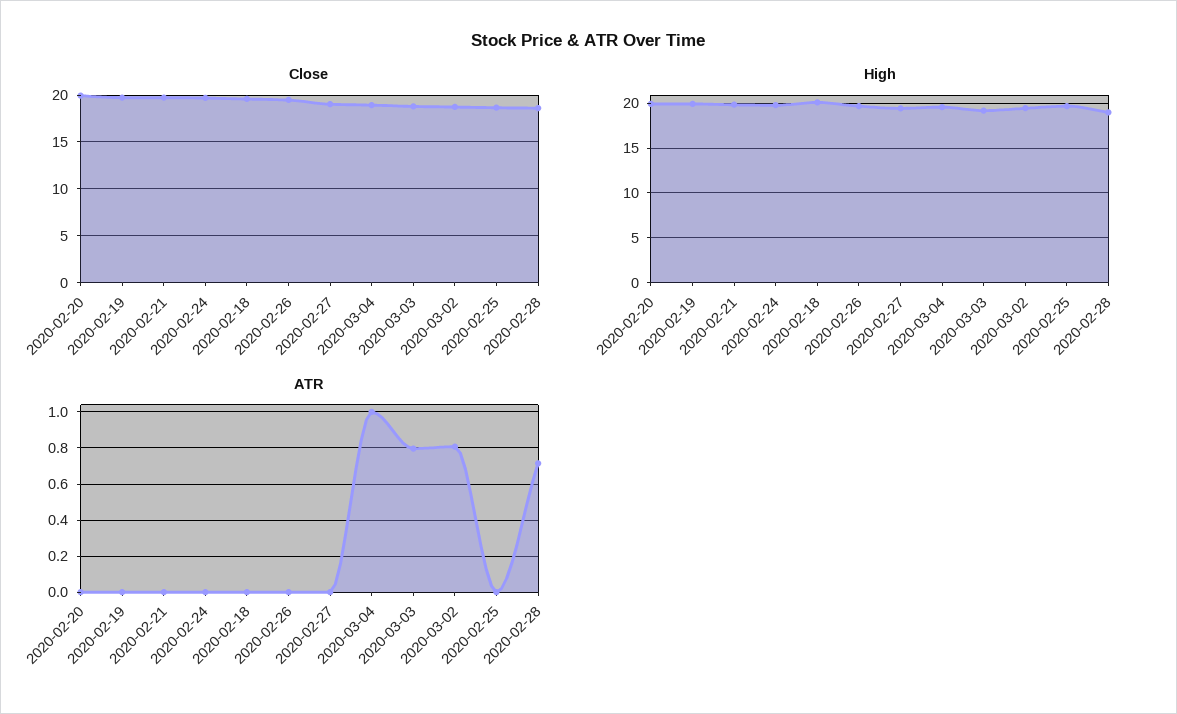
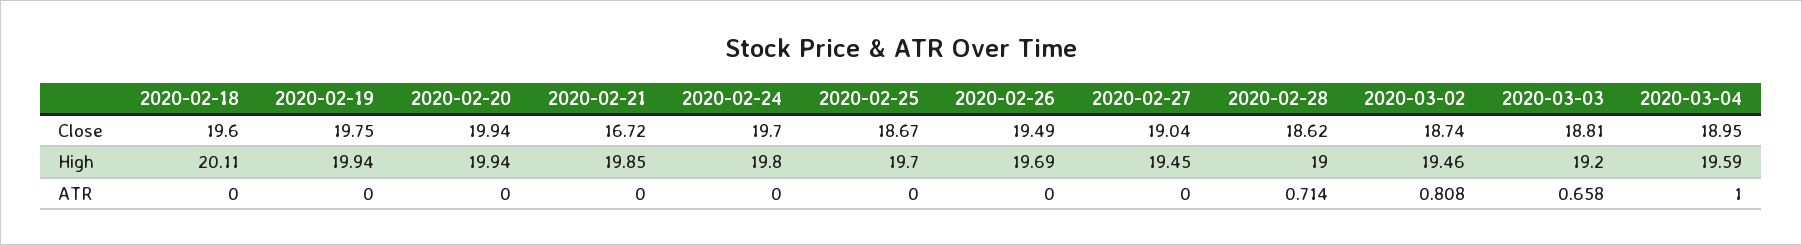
  {
    "Close": {
      "2020-02-20": 19.94,
      "2020-02-19": 19.75,
-     "2020-02-21": 20,
+     "2020-02-21": 16.72,
      "2020-02-24": 19.7,
      "2020-02-18": 19.6,
      "2020-02-26": 19.49,
      "2020-02-27": 19.04,
      "2020-03-04": 18.95,
      "2020-03-03": 18.81,
      "2020-03-02": 18.74,
      "2020-02-25": 18.67,
      "2020-02-28": 18.62
    },
    "High": {
      "2020-02-20": 19.94,
      "2020-02-19": 19.94,
      "2020-02-21": 19.85,
      "2020-02-24": 19.8,
      "2020-02-18": 20.11,
      "2020-02-26": 19.69,
      "2020-02-27": 19.45,
      "2020-03-04": 19.59,
      "2020-03-03": 19.2,
      "2020-03-02": 19.46,
      "2020-02-25": 19.7,
      "2020-02-28": 19
    },
    "ATR": {
      "2020-02-20": 0,
      "2020-02-19": 0,
      "2020-02-21": 0,
      "2020-02-24": 0,
      "2020-02-18": 0,
      "2020-02-26": 0,
      "2020-02-27": 0,
      "2020-03-04": 1,
-     "2020-03-03": 0.8,
+     "2020-03-03": 0.658,
      "2020-03-02": 0.808,
      "2020-02-25": 0,
      "2020-02-28": 0.714
    }
  }

